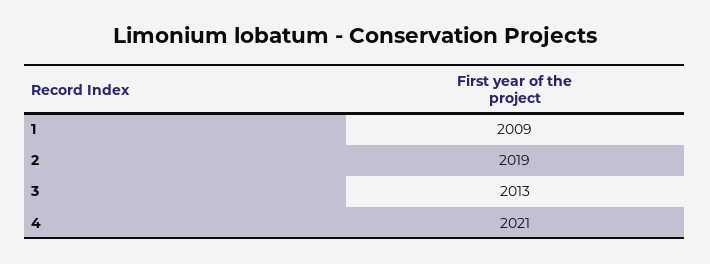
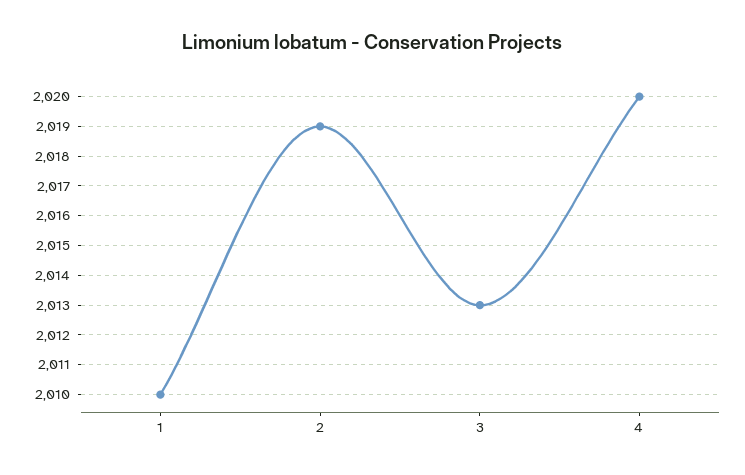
  {
-   "1": 2009,
+   "1": 2010,
    "2": 2019,
    "3": 2013,
-   "4": 2021
+   "4": 2020
  }

